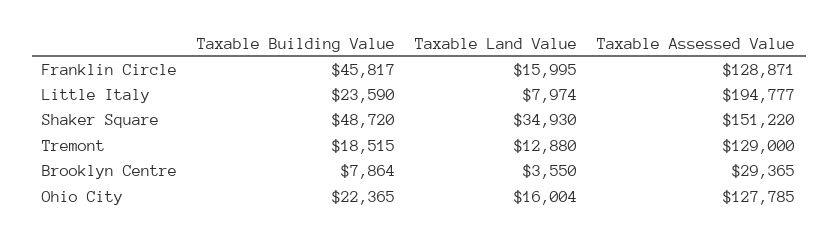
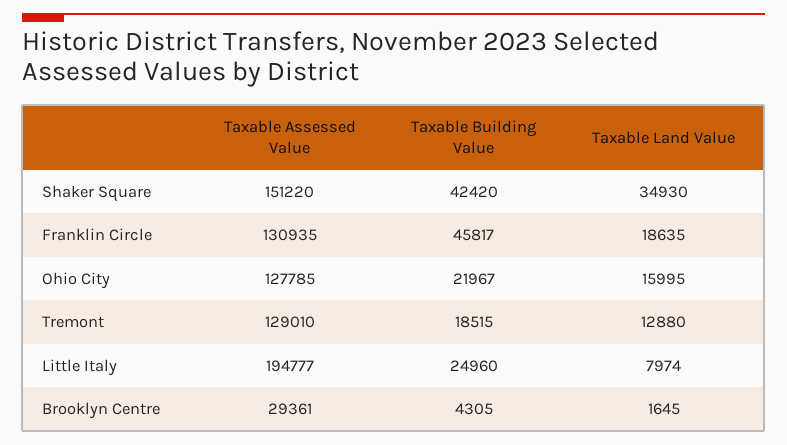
  {
    "Taxable Building Value": {
      "Franklin Circle": 45817,
-     "Little Italy": 23590,
+     "Little Italy": 24960,
-     "Shaker Square": 48720,
+     "Shaker Square": 42420,
      "Tremont": 18515,
-     "Brooklyn Centre": 7864,
+     "Brooklyn Centre": 4305,
-     "Ohio City": 22365
+     "Ohio City": 21967
    },
    "Taxable Land Value": {
-     "Franklin Circle": 15995,
+     "Franklin Circle": 18635,
      "Little Italy": 7974,
      "Shaker Square": 34930,
      "Tremont": 12880,
-     "Brooklyn Centre": 3550,
+     "Brooklyn Centre": 1645,
-     "Ohio City": 16004
+     "Ohio City": 15995
    },
    "Taxable Assessed Value": {
-     "Franklin Circle": 128871,
+     "Franklin Circle": 130935,
      "Little Italy": 194777,
      "Shaker Square": 151220,
-     "Tremont": 129000,
+     "Tremont": 129010,
-     "Brooklyn Centre": 29365,
+     "Brooklyn Centre": 29361,
      "Ohio City": 127785
    }
  }

